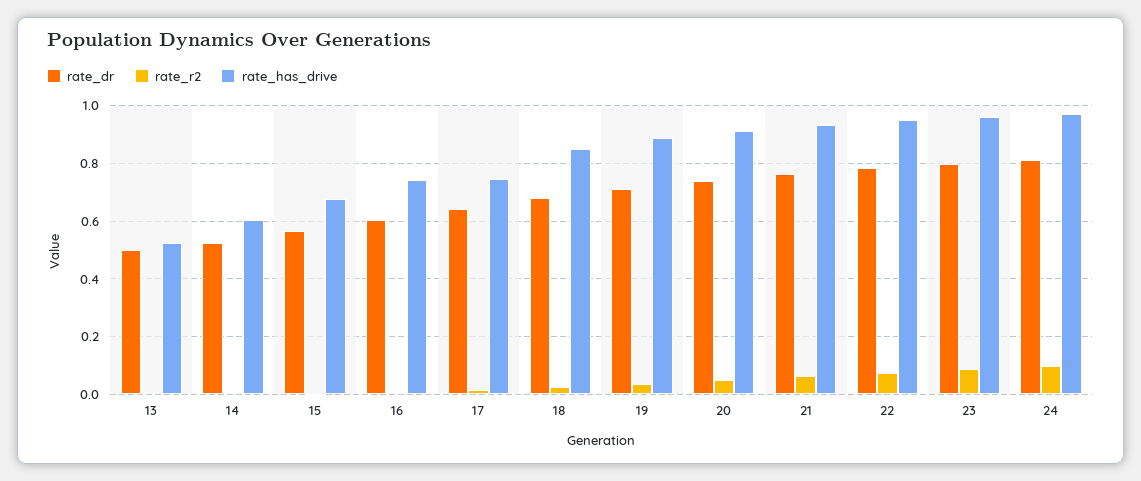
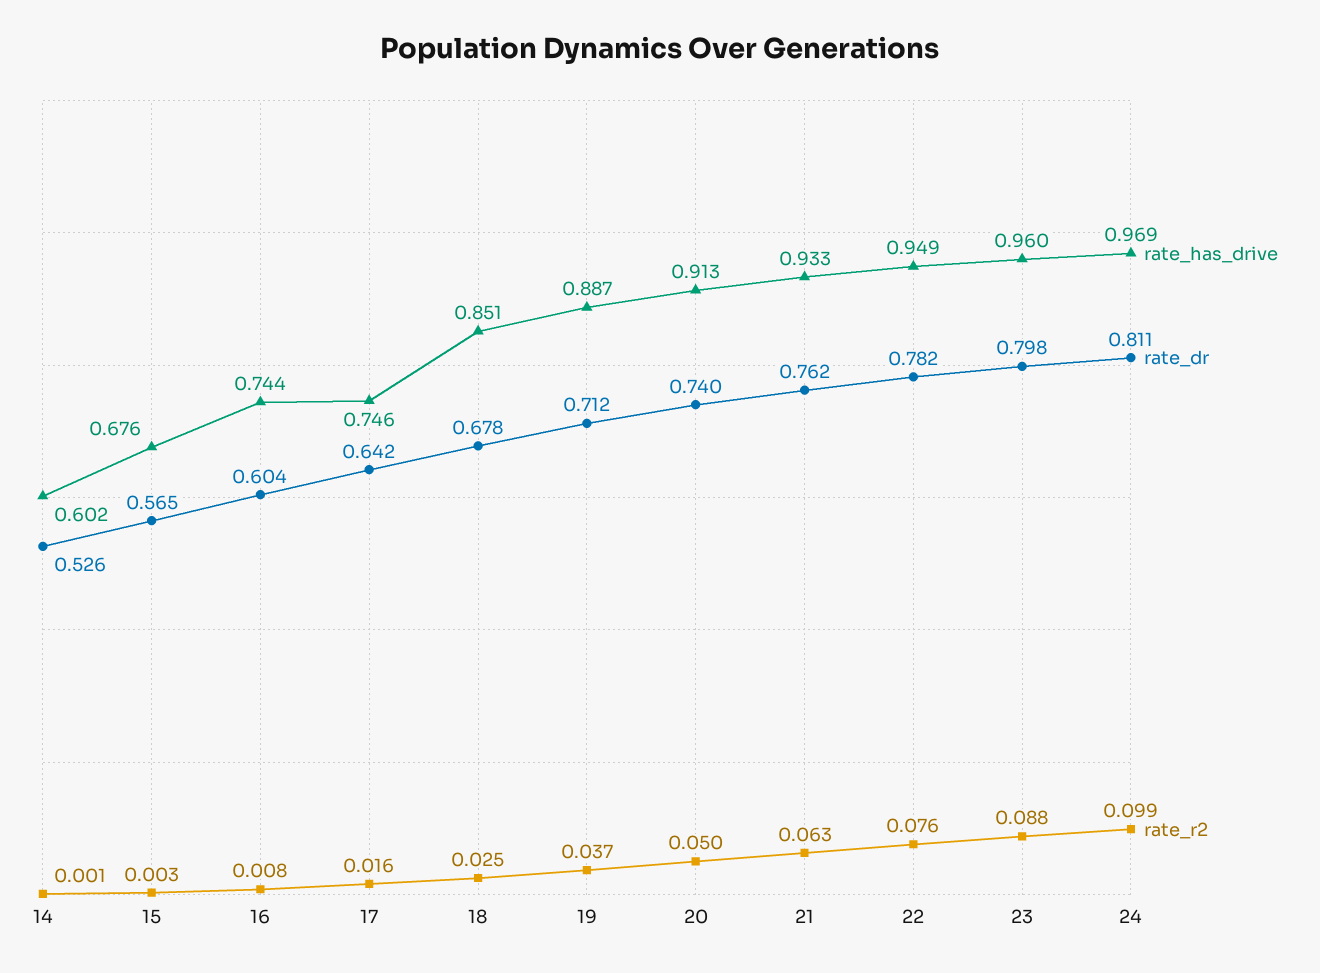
  {
    "rate_dr": {
-     "13": 0.5,
      "14": 0.526,
      "15": 0.565,
      "16": 0.604,
      "17": 0.642,
      "18": 0.678,
      "19": 0.712,
      "20": 0.74,
      "21": 0.762,
      "22": 0.782,
      "23": 0.798,
      "24": 0.811
    },
    "rate_r2": {
-     "13": 0,
      "14": 0.001,
      "15": 0.003,
      "16": 0.008,
      "17": 0.016,
      "18": 0.025,
      "19": 0.037,
      "20": 0.05,
      "21": 0.063,
      "22": 0.076,
      "23": 0.088,
      "24": 0.099
    },
    "rate_has_drive": {
-     "13": 0.525,
      "14": 0.602,
      "15": 0.676,
      "16": 0.744,
      "17": 0.746,
      "18": 0.851,
      "19": 0.887,
      "20": 0.913,
      "21": 0.933,
      "22": 0.949,
      "23": 0.96,
      "24": 0.969
    }
  }

